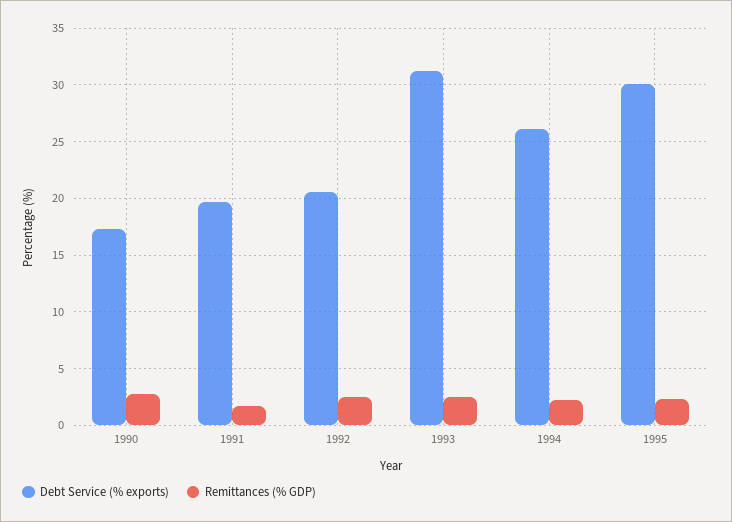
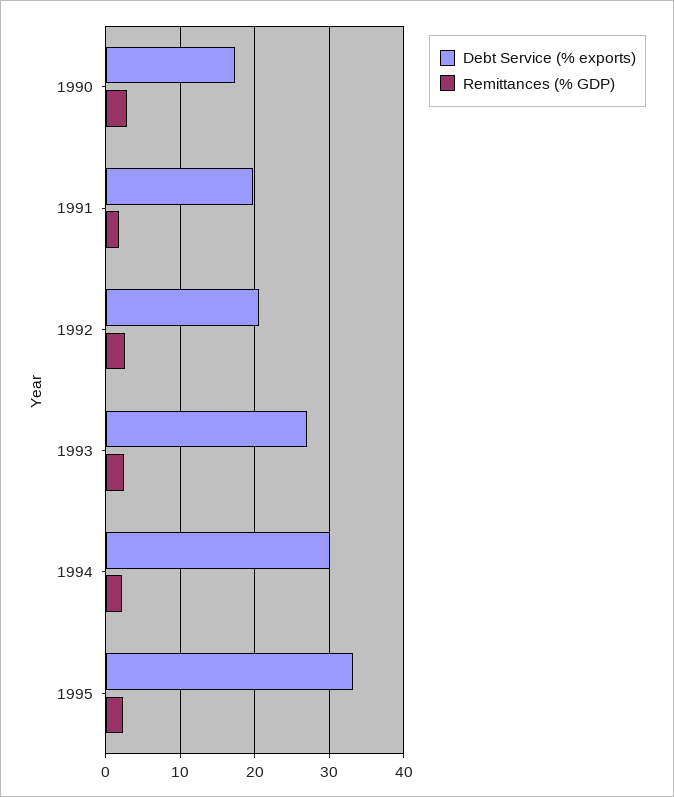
  {
    "Debt Service (% exports)": {
      "1990": 17,
      "1991": 20,
      "1992": 21,
-     "1993": 31,
+     "1993": 27,
-     "1994": 26,
+     "1994": 30,
-     "1995": 30
+     "1995": 33
    },
    "Remittances (% GDP)": {
      "1990": 3,
      "1991": 2,
      "1992": 3,
      "1993": 2,
      "1994": 2,
      "1995": 2
    }
  }

